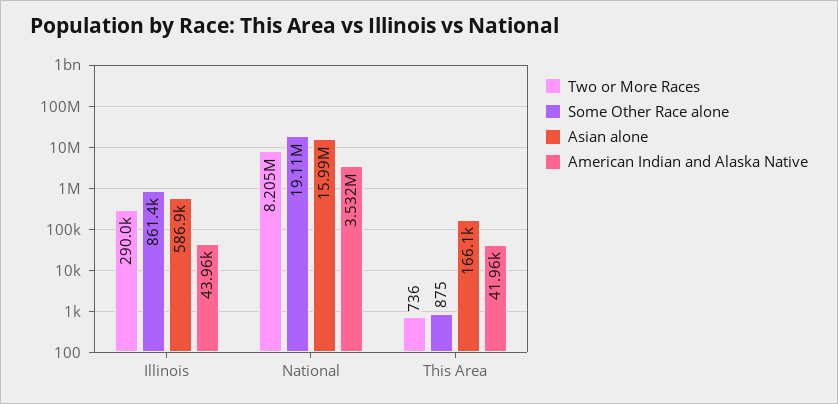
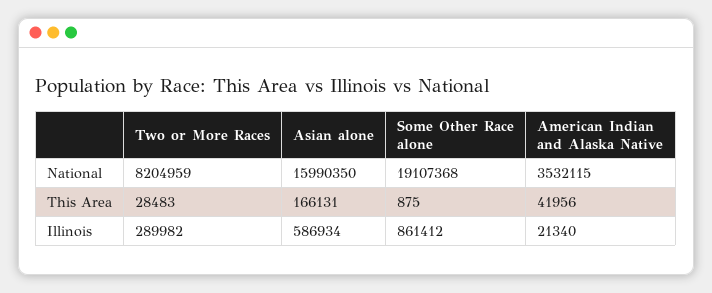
  {
    "Two or More Races": {
      "Illinois": 289982,
      "National": 8204959,
-     "This Area": 736
+     "This Area": 28483
    },
    "Some Other Race alone": {
      "Illinois": 861412,
      "National": 19107368,
      "This Area": 875
    },
    "Asian alone": {
      "Illinois": 586934,
      "National": 15990350,
      "This Area": 166131
    },
    "American Indian and Alaska Native": {
-     "Illinois": 43960,
+     "Illinois": 21340,
      "National": 3532115,
      "This Area": 41956
    }
  }

